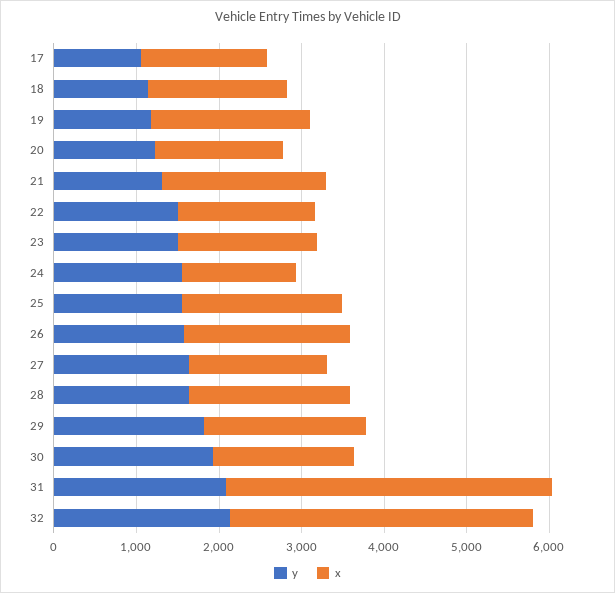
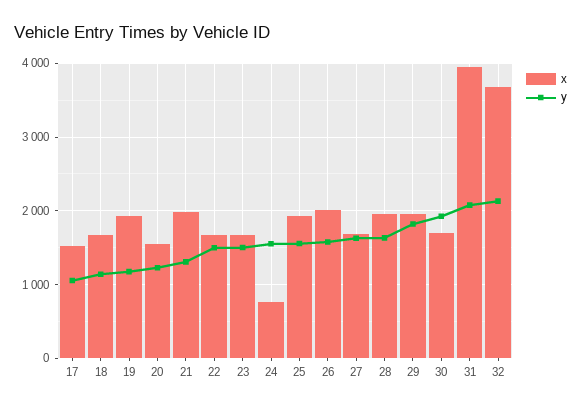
  {
    "y": {
      "17": 1100,
      "18": 1100,
      "19": 1200,
      "20": 1200,
      "21": 1300,
      "22": 1500,
      "23": 1500,
      "24": 1600,
      "25": 1600,
      "26": 1600,
      "27": 1600,
      "28": 1600,
      "29": 1800,
      "30": 1900,
      "31": 2100,
      "32": 2100
    },
    "x": {
      "17": 1500,
      "18": 1700,
      "19": 1900,
      "20": 1500,
      "21": 2000,
      "22": 1700,
      "23": 1700,
-     "24": 1400,
+     "24": 800,
      "25": 1900,
      "26": 2000,
      "27": 1700,
      "28": 2000,
      "29": 2000,
      "30": 1700,
      "31": 3900,
      "32": 3700
    }
  }

